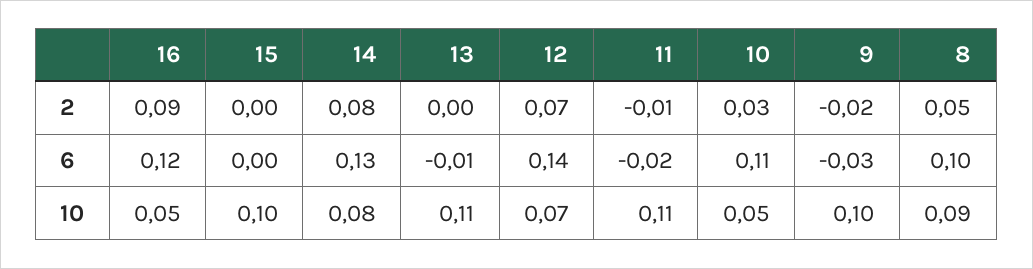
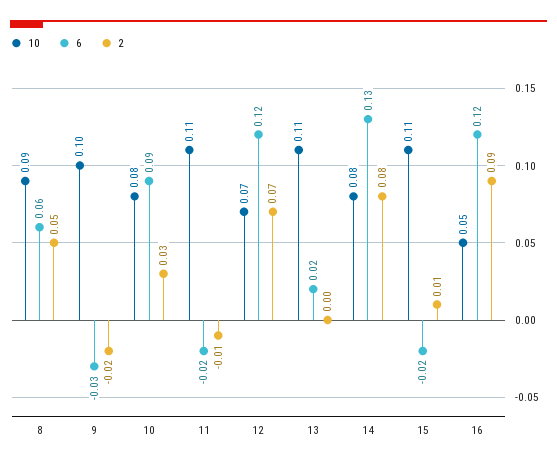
  {
    "2": {
      "16": 0.09,
-     "15": 0,
+     "15": 0.01,
      "14": 0.08,
      "13": 0,
      "12": 0.07,
      "11": -0.01,
      "10": 0.03,
      "9": -0.02,
      "8": 0.05
    },
    "6": {
      "16": 0.12,
-     "15": 0,
+     "15": -0.02,
      "14": 0.13,
-     "13": -0.01,
+     "13": 0.02,
-     "12": 0.14,
+     "12": 0.12,
      "11": -0.02,
-     "10": 0.11,
+     "10": 0.09,
      "9": -0.03,
-     "8": 0.1
+     "8": 0.06
    },
    "10": {
      "16": 0.05,
-     "15": 0.1,
+     "15": 0.11,
      "14": 0.08,
      "13": 0.11,
      "12": 0.07,
      "11": 0.11,
-     "10": 0.05,
+     "10": 0.08,
      "9": 0.1,
      "8": 0.09
    }
  }

